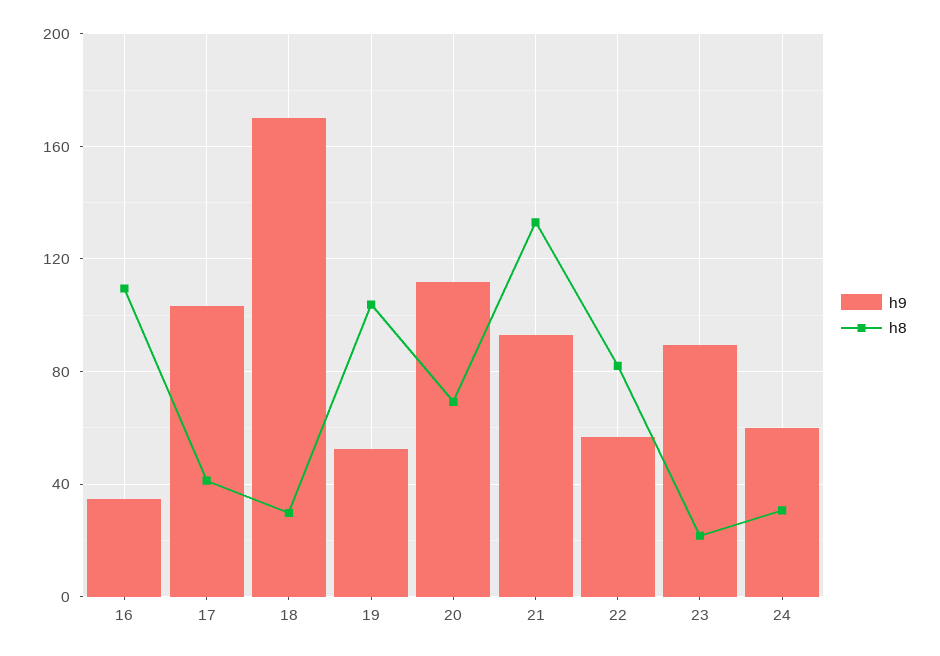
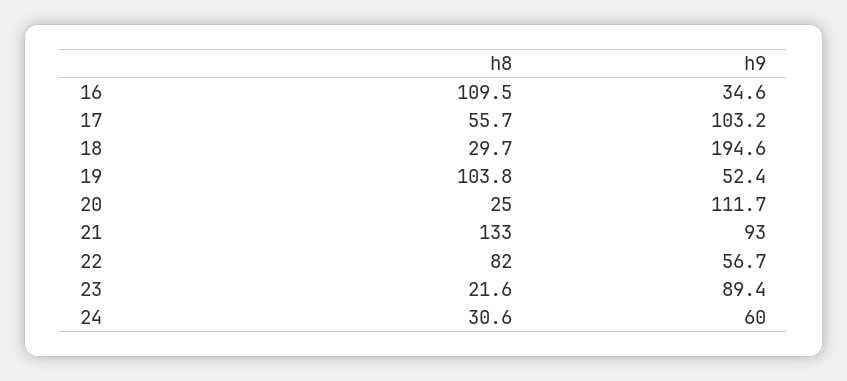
  {
    "h9": {
      "16": 34.6,
      "17": 103.2,
-     "18": 170,
+     "18": 194.6,
      "19": 52.4,
      "20": 111.7,
      "21": 93,
      "22": 56.7,
      "23": 89.4,
      "24": 60
    },
    "h8": {
      "16": 109.5,
-     "17": 40,
+     "17": 55.7,
      "18": 29.7,
      "19": 103.8,
-     "20": 70,
+     "20": 25,
      "21": 133,
      "22": 82,
      "23": 21.6,
      "24": 30.6
    }
  }

